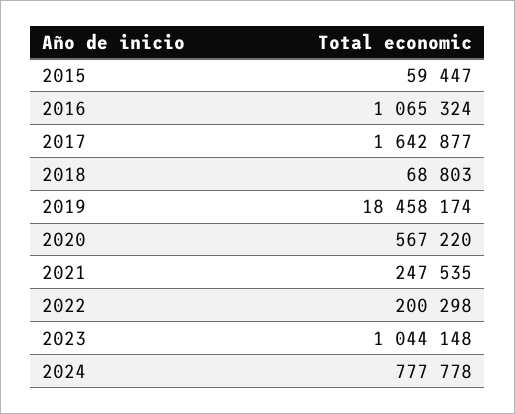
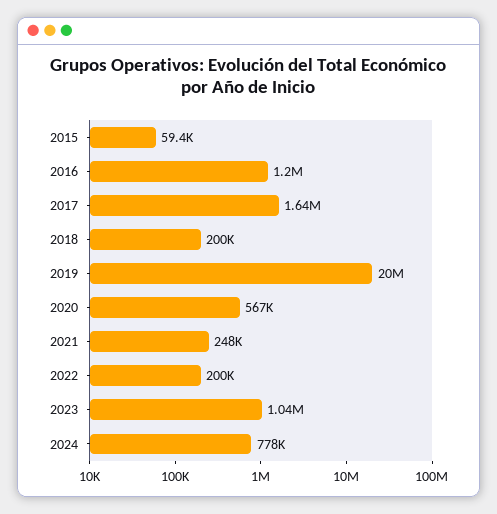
  {
    "2015": 59447,
-   "2016": 1065324,
+   "2016": 1200000,
    "2017": 1642877,
-   "2018": 68803,
+   "2018": 200000,
-   "2019": 18458174,
+   "2019": 20000000,
    "2020": 567220,
    "2021": 247535,
    "2022": 200298,
    "2023": 1044148,
    "2024": 777778
  }

